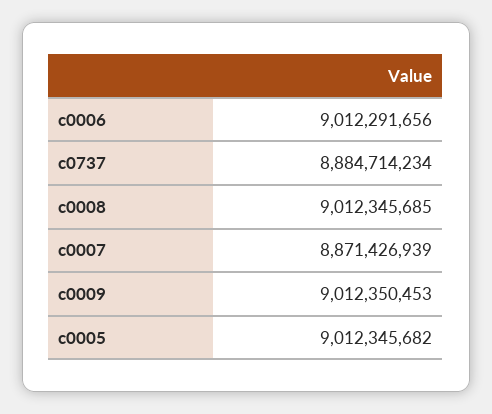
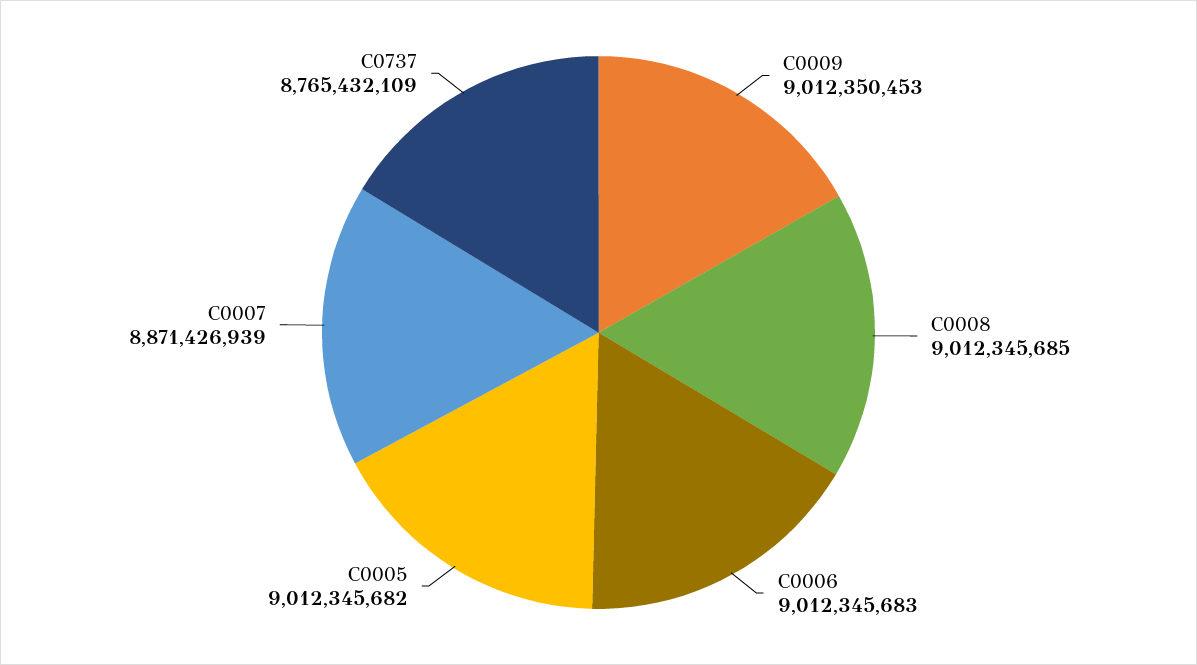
  {
-   "c0006": 9012291656,
+   "c0006": 9012345683,
-   "c0737": 8884714234,
+   "c0737": 8765432109,
    "c0008": 9012345685,
    "c0007": 8871426939,
    "c0009": 9012350453,
    "c0005": 9012345682
  }

